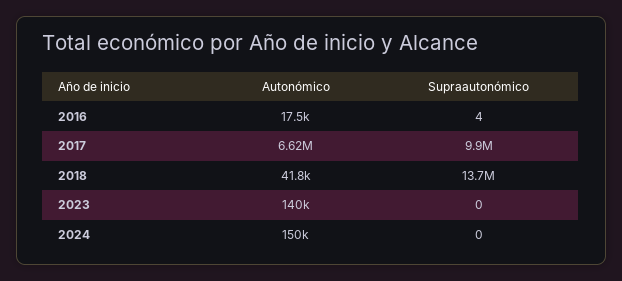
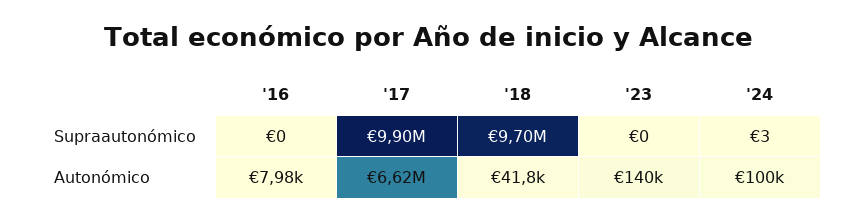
  {
    "Autonómico": {
-     "2016": 17500,
+     "2016": 7980,
      "2017": 6620000,
      "2018": 41800,
      "2023": 140000,
-     "2024": 150000
+     "2024": 100000
    },
    "Supraautonómico": {
-     "2016": 4,
+     "2016": 0,
      "2017": 9900000,
-     "2018": 13700000,
+     "2018": 9700000,
      "2023": 0,
-     "2024": 0
+     "2024": 3
    }
  }

